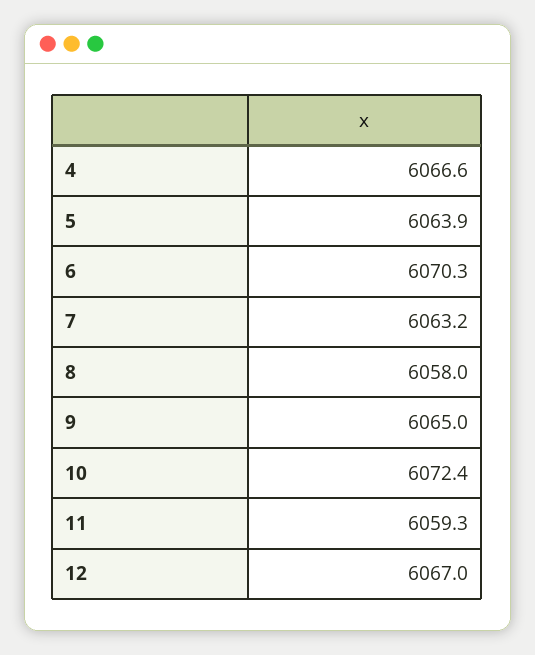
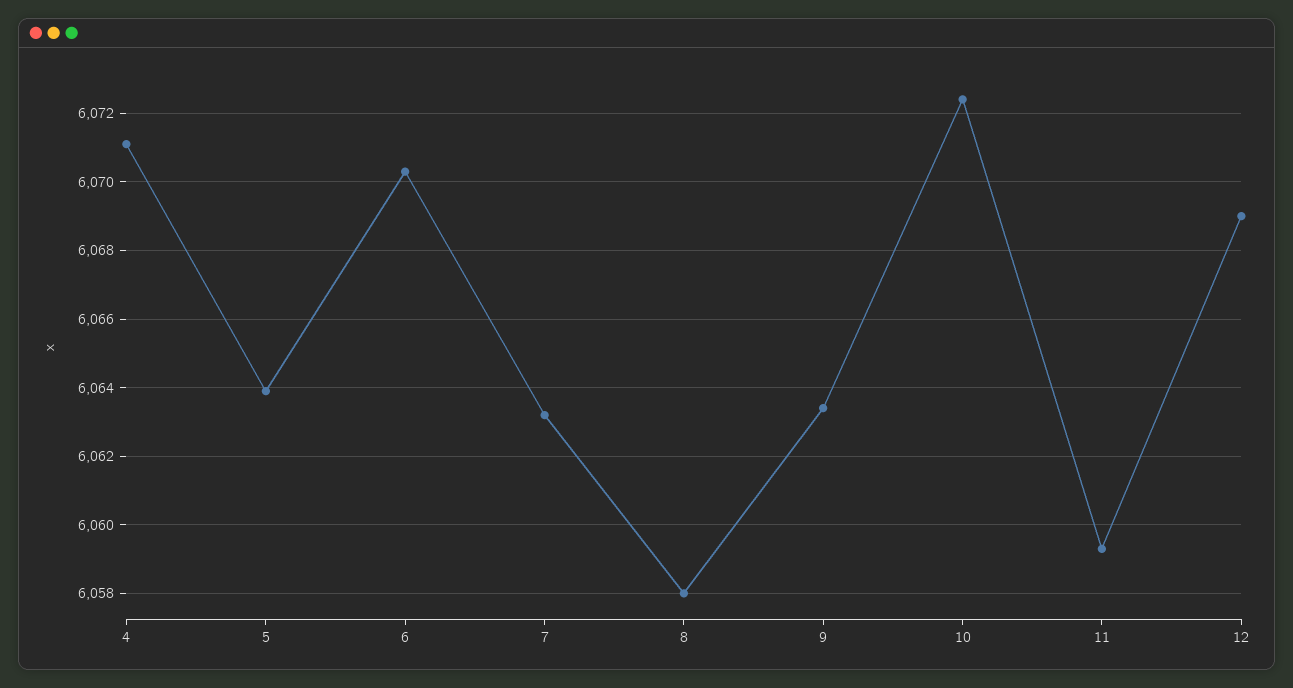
  {
-   "4": 6066.6,
+   "4": 6071,
    "5": 6063.9,
    "6": 6070.3,
    "7": 6063.2,
    "8": 6058,
-   "9": 6065,
+   "9": 6063.5,
    "10": 6072.4,
    "11": 6059.3,
-   "12": 6067
+   "12": 6069
  }

